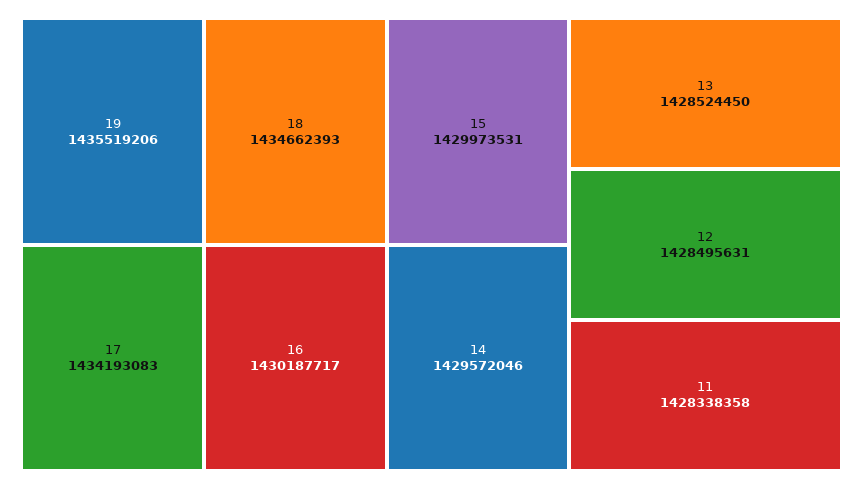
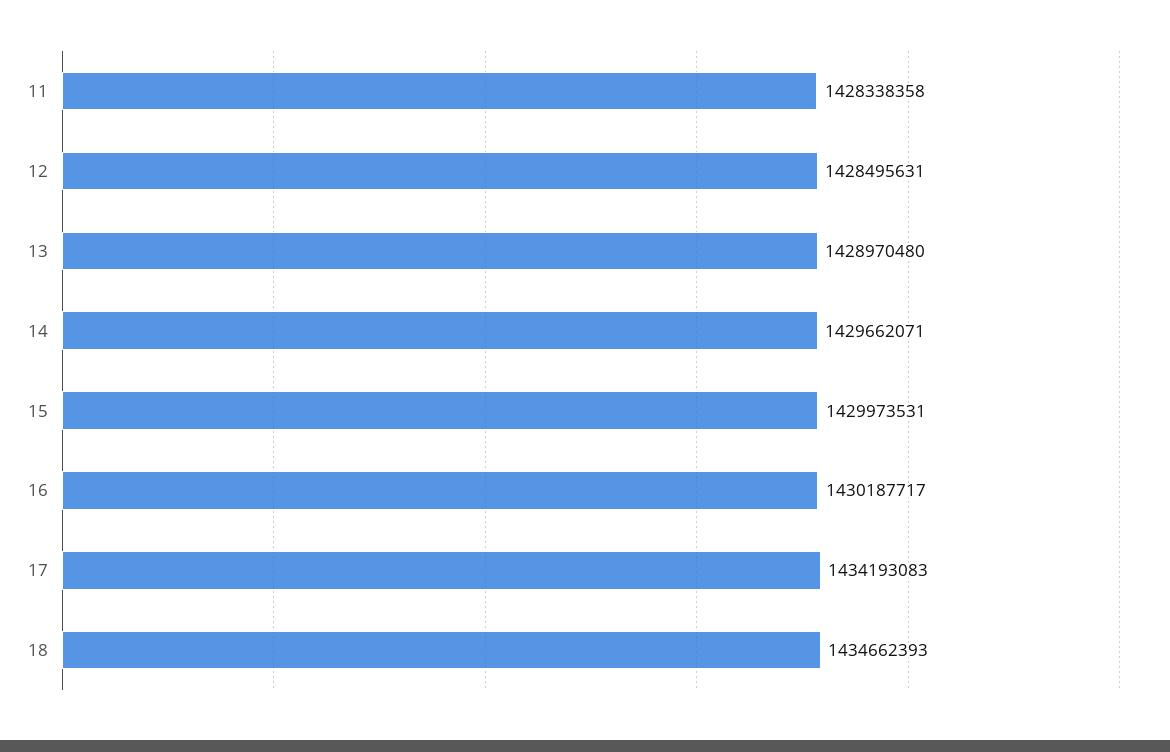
  {
-   "19": 1435519206,
    "18": 1434662393,
    "17": 1434193083,
    "16": 1430187717,
    "15": 1429973531,
-   "14": 1429572046,
+   "14": 1429662071,
-   "13": 1428524450,
+   "13": 1428970480,
    "12": 1428495631,
    "11": 1428338358
  }

